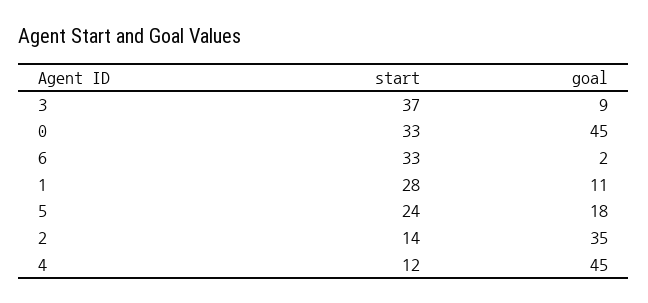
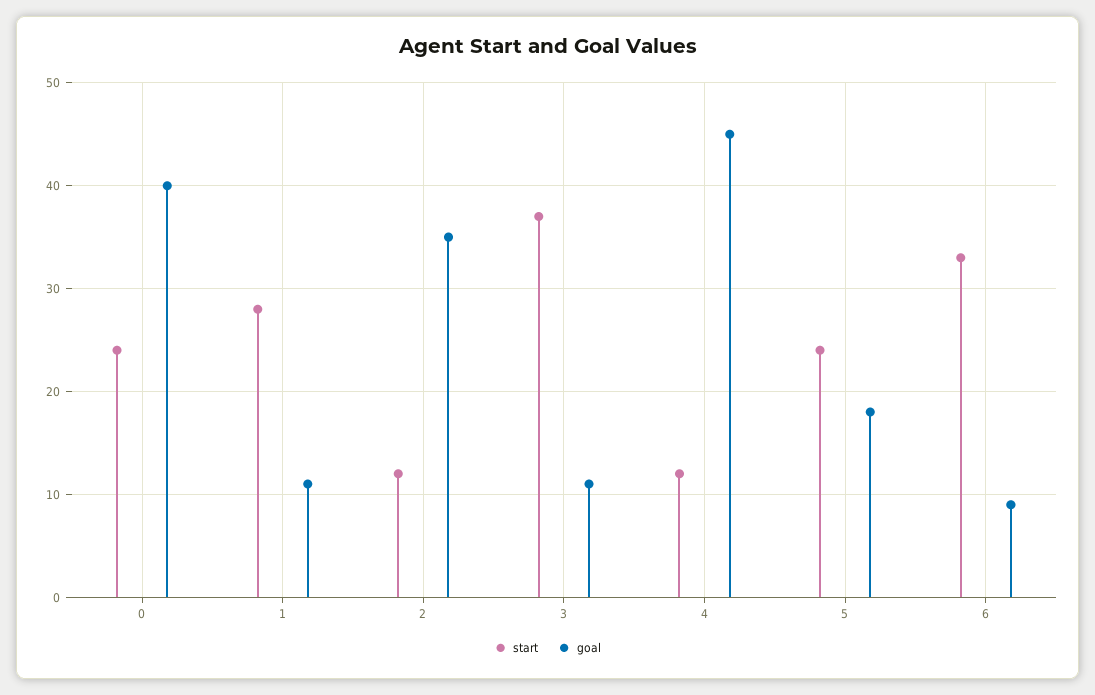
  {
    "start": {
      "3": 37,
-     "0": 33,
+     "0": 24,
      "6": 33,
      "1": 28,
      "5": 24,
-     "2": 14,
+     "2": 12,
      "4": 12
    },
    "goal": {
-     "3": 9,
+     "3": 11,
-     "0": 45,
+     "0": 40,
-     "6": 2,
+     "6": 9,
      "1": 11,
      "5": 18,
      "2": 35,
      "4": 45
    }
  }

